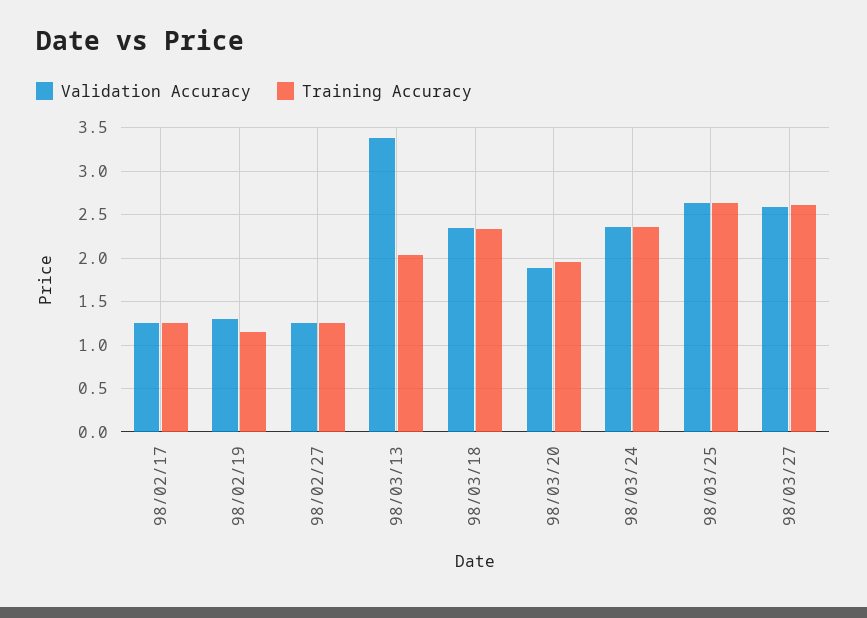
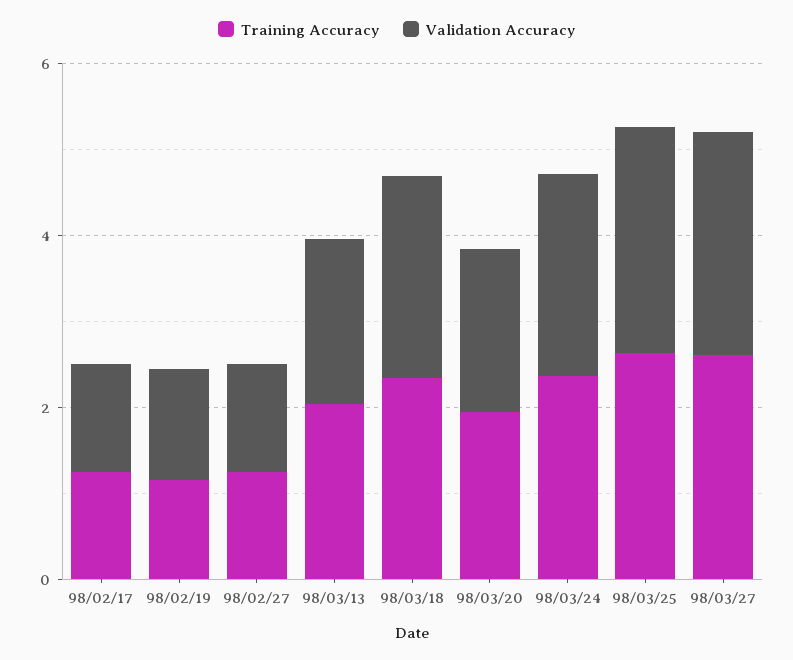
  {
    "Validation Accuracy": {
      "98/02/17": 1.3,
      "98/02/19": 1.3,
      "98/02/27": 1.3,
-     "98/03/13": 3.4,
+     "98/03/13": 2,
      "98/03/18": 2.4,
      "98/03/20": 1.9,
      "98/03/24": 2.4,
      "98/03/25": 2.6,
      "98/03/27": 2.6
    },
    "Training Accuracy": {
      "98/02/17": 1.3,
      "98/02/19": 1.2,
      "98/02/27": 1.3,
      "98/03/13": 2,
      "98/03/18": 2.3,
      "98/03/20": 2,
      "98/03/24": 2.4,
      "98/03/25": 2.6,
      "98/03/27": 2.6
    }
  }

